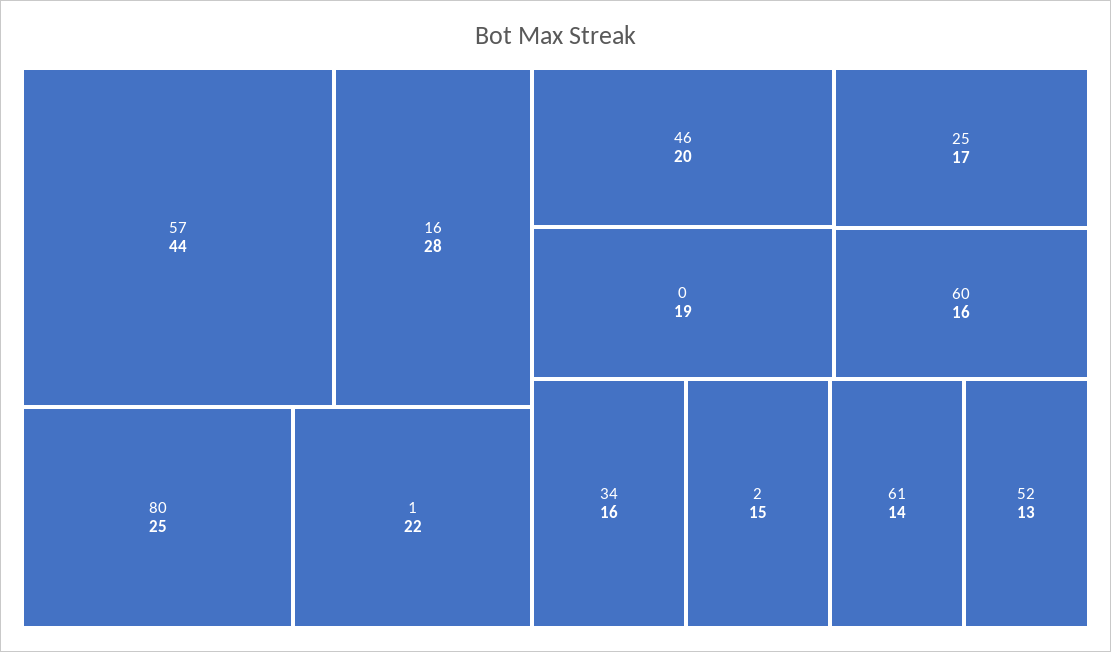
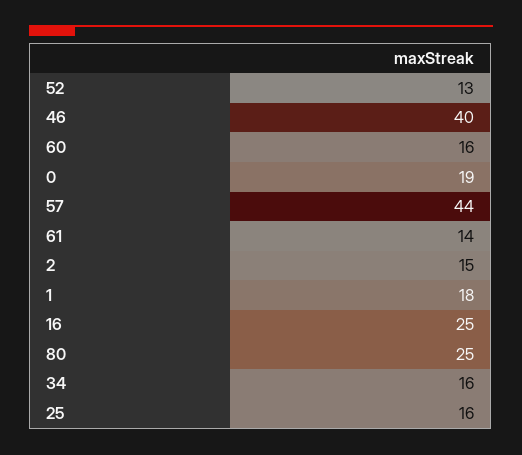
  {
    "57": 44,
-   "16": 28,
+   "16": 25,
    "80": 25,
-   "1": 22,
+   "1": 18,
-   "46": 20,
+   "46": 40,
    "0": 19,
-   "25": 17,
+   "25": 16,
    "60": 16,
    "34": 16,
    "2": 15,
    "61": 14,
    "52": 13
  }

